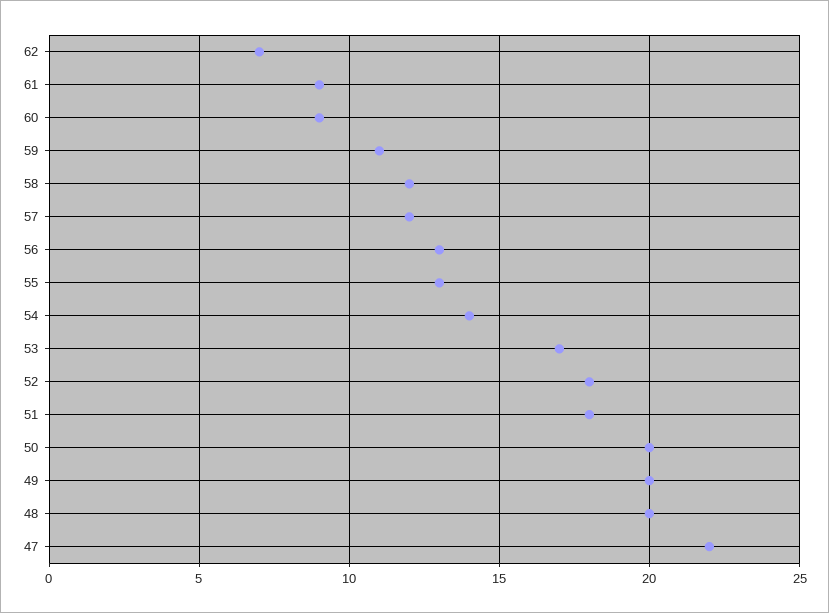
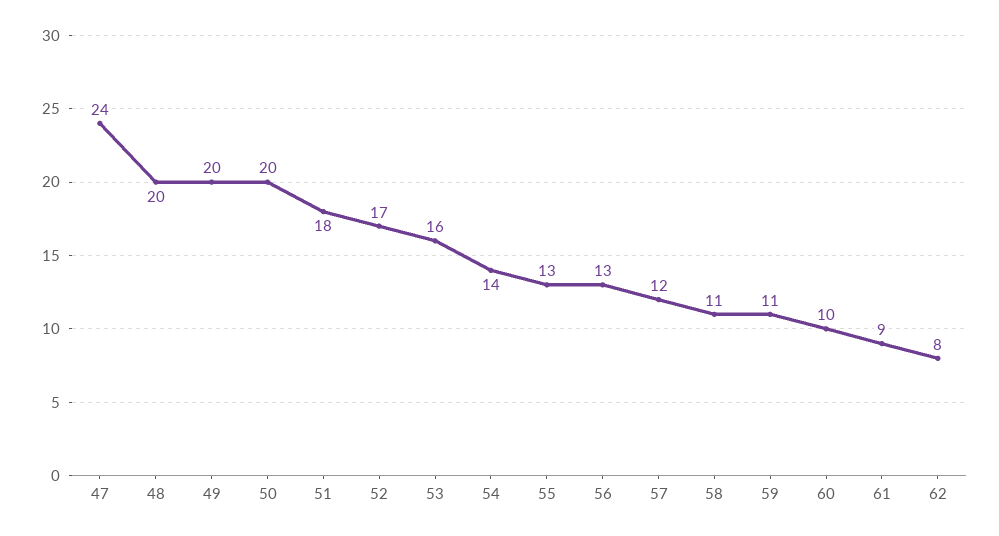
  {
-   "62": 7,
+   "62": 8,
    "61": 9,
-   "60": 9,
+   "60": 10,
    "59": 11,
-   "58": 12,
+   "58": 11,
    "57": 12,
    "56": 13,
    "55": 13,
    "54": 14,
-   "53": 17,
+   "53": 16,
-   "52": 18,
+   "52": 17,
    "51": 18,
    "50": 20,
    "49": 20,
    "48": 20,
-   "47": 22
+   "47": 24
  }

